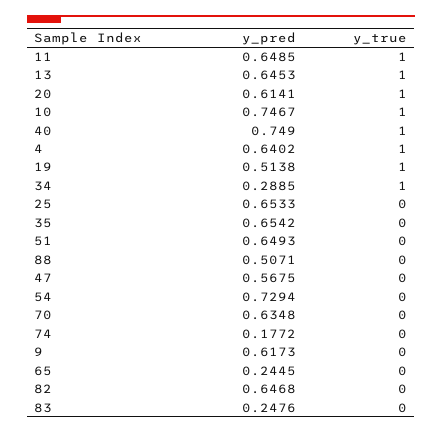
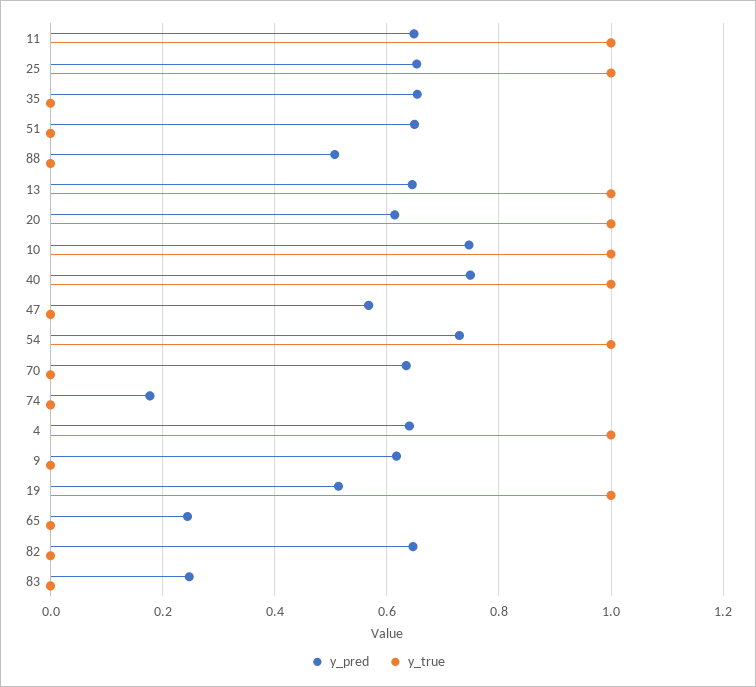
  {
    "y_pred": {
      "11": 0.6485,
      "13": 0.6453,
      "20": 0.6141,
      "10": 0.7467,
      "40": 0.749,
      "4": 0.6402,
      "19": 0.5138,
-     "34": 0.2885,
      "25": 0.6533,
      "35": 0.6542,
      "51": 0.6493,
      "88": 0.5071,
      "47": 0.5675,
      "54": 0.7294,
      "70": 0.6348,
      "74": 0.1772,
      "9": 0.6173,
      "65": 0.2445,
      "82": 0.6468,
      "83": 0.2476
    },
    "y_true": {
      "11": 1,
      "13": 1,
      "20": 1,
      "10": 1,
      "40": 1,
      "4": 1,
      "19": 1,
-     "34": 1,
-     "25": 0,
+     "25": 1,
      "35": 0,
      "51": 0,
      "88": 0,
      "47": 0,
-     "54": 0,
+     "54": 1,
      "70": 0,
      "74": 0,
      "9": 0,
      "65": 0,
      "82": 0,
      "83": 0
    }
  }

